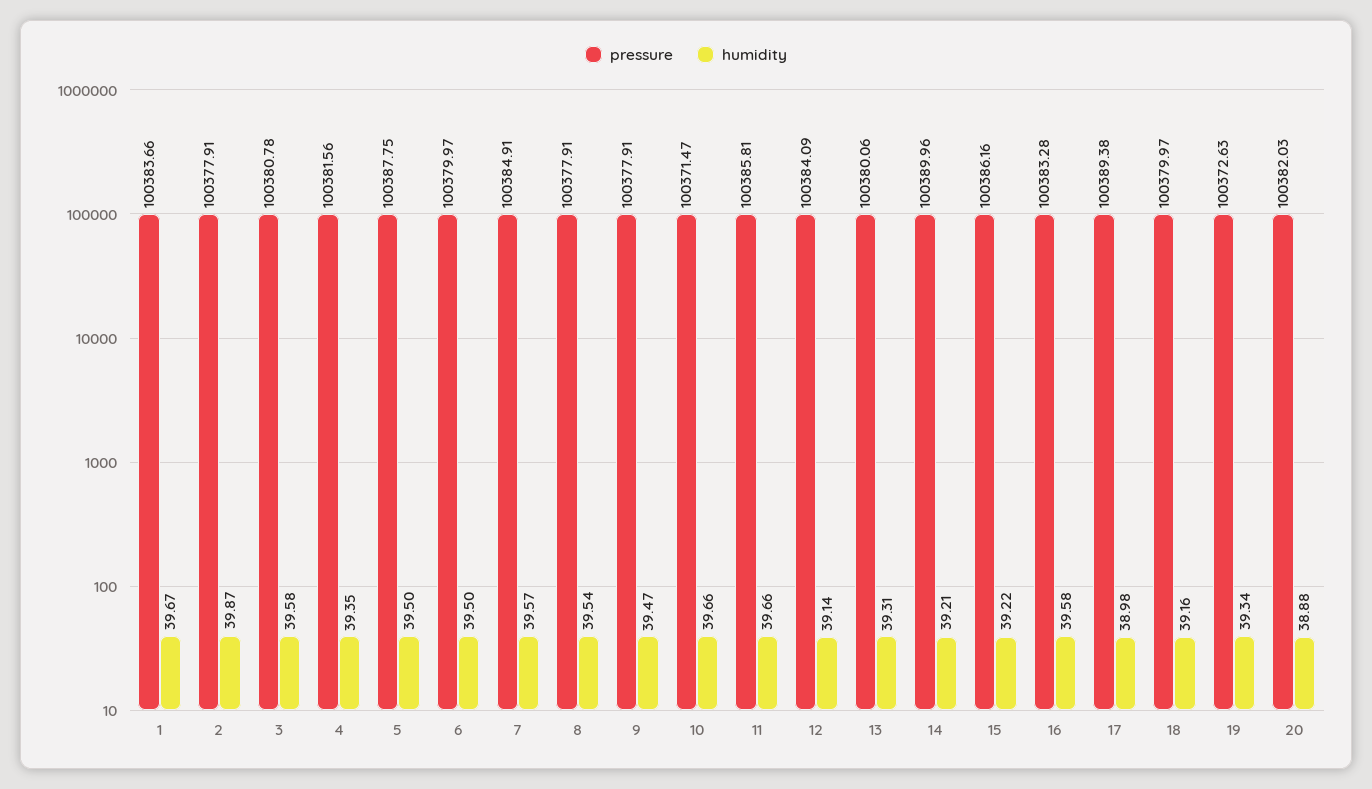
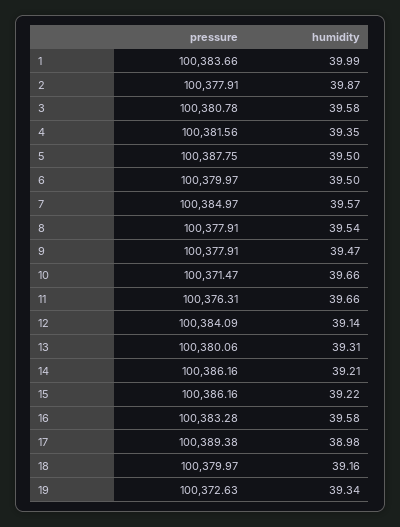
  {
    "pressure": {
      "1": 100383.66,
      "2": 100377.91,
      "3": 100380.78,
      "4": 100381.56,
      "5": 100387.75,
      "6": 100379.97,
-     "7": 100384.91,
+     "7": 100384.97,
      "8": 100377.91,
      "9": 100377.91,
      "10": 100371.47,
-     "11": 100385.81,
+     "11": 100376.31,
      "12": 100384.09,
      "13": 100380.06,
-     "14": 100389.96,
+     "14": 100386.16,
      "15": 100386.16,
      "16": 100383.28,
      "17": 100389.38,
      "18": 100379.97,
-     "19": 100372.63,
+     "19": 100372.63
-     "20": 100382.03
    },
    "humidity": {
-     "1": 39.67,
+     "1": 39.99,
      "2": 39.87,
      "3": 39.58,
      "4": 39.35,
      "5": 39.5,
      "6": 39.5,
      "7": 39.57,
      "8": 39.54,
      "9": 39.47,
      "10": 39.66,
      "11": 39.66,
      "12": 39.14,
      "13": 39.31,
      "14": 39.21,
      "15": 39.22,
      "16": 39.58,
      "17": 38.98,
      "18": 39.16,
-     "19": 39.34,
+     "19": 39.34
-     "20": 38.88
    }
  }

